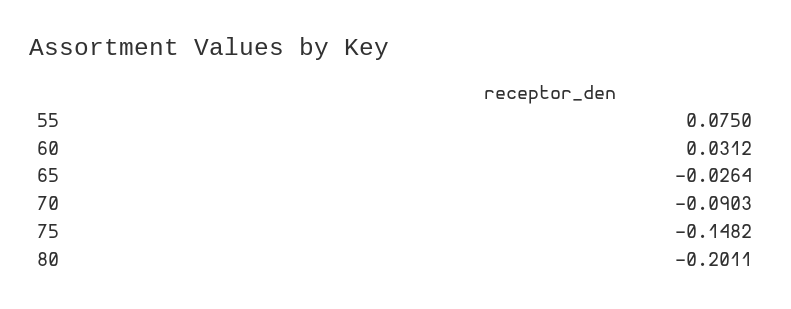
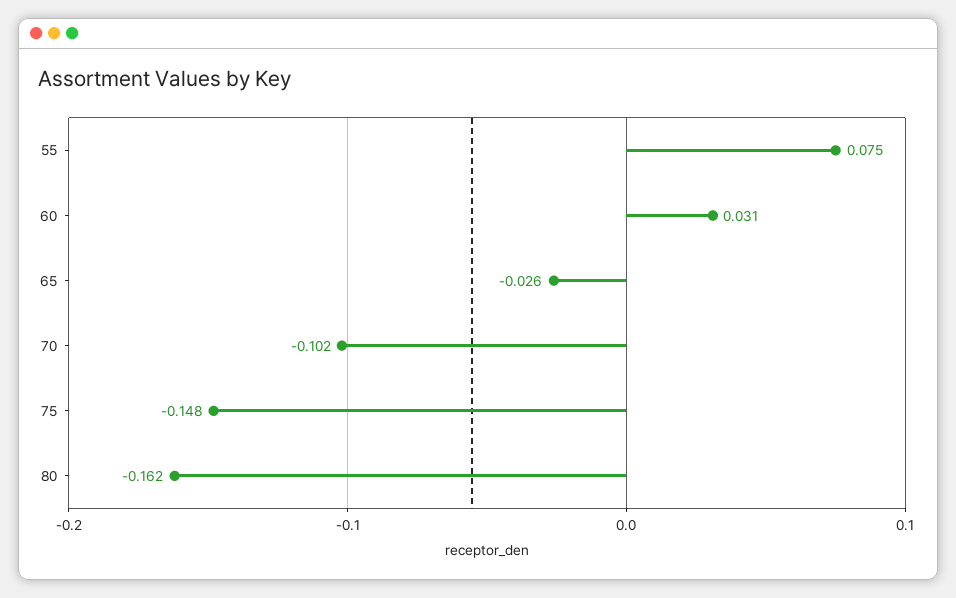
  {
    "55": 0.075,
    "60": 0.0312,
    "65": -0.0264,
-   "70": -0.0903,
+   "70": -0.102,
    "75": -0.1482,
-   "80": -0.2011
+   "80": -0.162
  }

